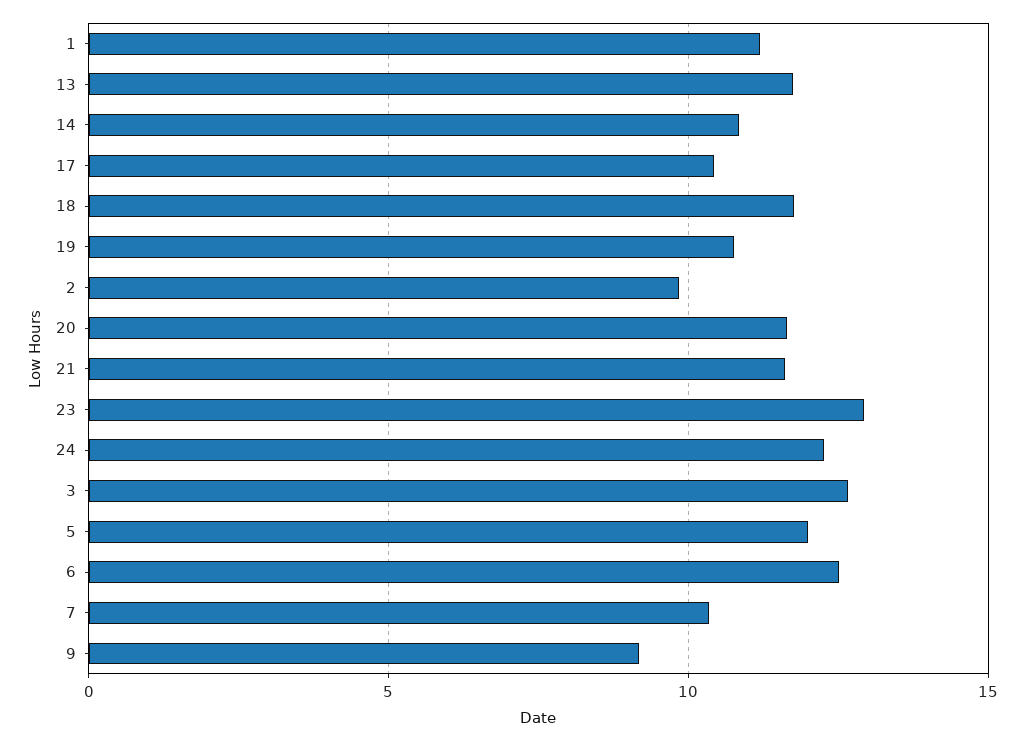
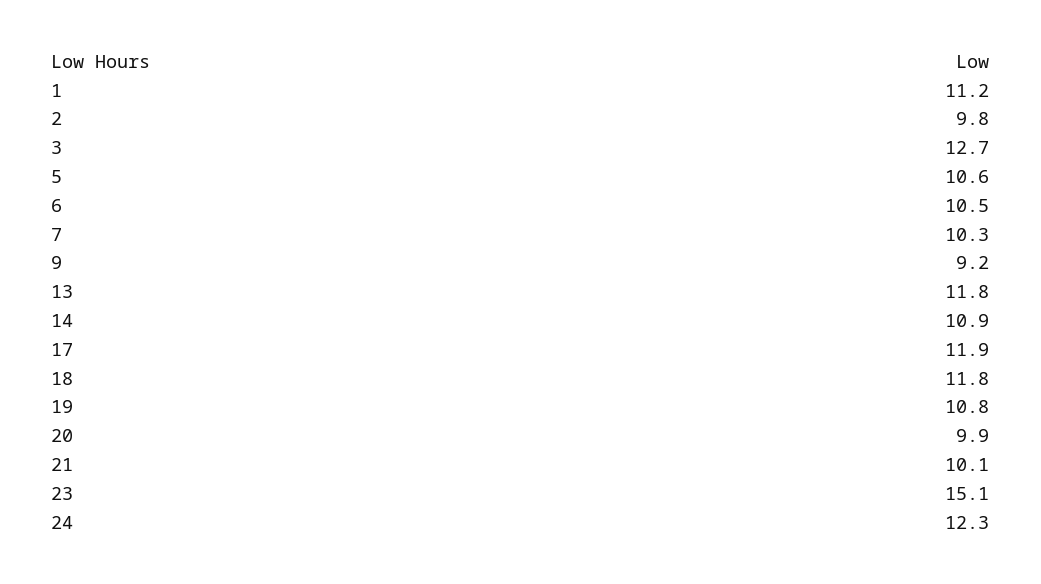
  {
    "1": 11.2,
    "13": 11.8,
    "14": 10.9,
-   "17": 10.5,
+   "17": 11.9,
    "18": 11.8,
    "19": 10.8,
    "2": 9.8,
-   "20": 11.5,
+   "20": 9.9,
-   "21": 11.5,
+   "21": 10.1,
-   "23": 13,
+   "23": 15.1,
    "24": 12.3,
    "3": 12.7,
-   "5": 12,
+   "5": 10.6,
-   "6": 12.5,
+   "6": 10.5,
    "7": 10.3,
    "9": 9.2
  }

